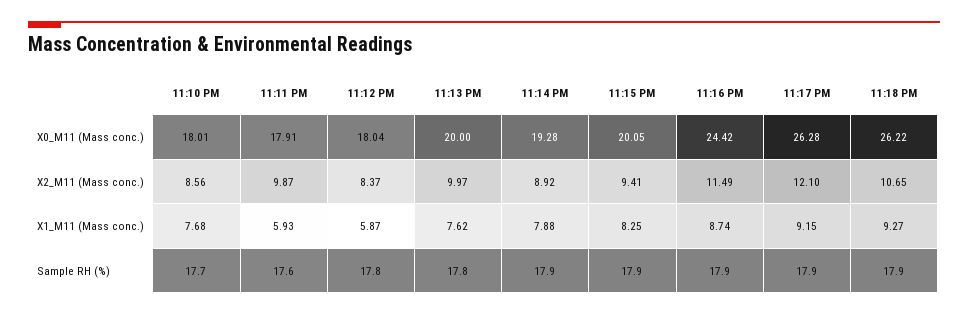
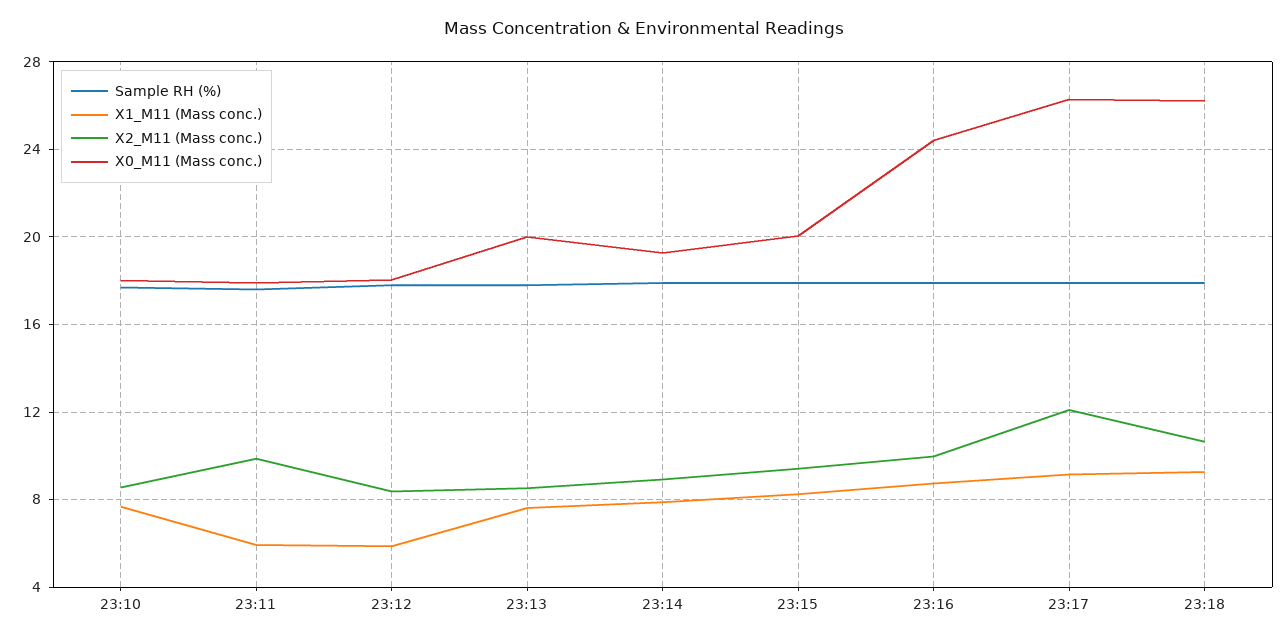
  {
    "X0_M11 (Mass conc.)": {
      "11:10 PM": 18.01,
      "11:11 PM": 17.91,
      "11:12 PM": 18.04,
      "11:13 PM": 20,
      "11:14 PM": 19.28,
      "11:15 PM": 20.05,
      "11:16 PM": 24.42,
      "11:17 PM": 26.28,
      "11:18 PM": 26.22
    },
    "X2_M11 (Mass conc.)": {
      "11:10 PM": 8.56,
      "11:11 PM": 9.87,
      "11:12 PM": 8.37,
-     "11:13 PM": 9.97,
+     "11:13 PM": 8.5,
      "11:14 PM": 8.92,
      "11:15 PM": 9.41,
-     "11:16 PM": 11.49,
+     "11:16 PM": 10,
      "11:17 PM": 12.1,
      "11:18 PM": 10.65
    },
    "X1_M11 (Mass conc.)": {
      "11:10 PM": 7.68,
      "11:11 PM": 5.93,
      "11:12 PM": 5.87,
      "11:13 PM": 7.62,
      "11:14 PM": 7.88,
      "11:15 PM": 8.25,
      "11:16 PM": 8.74,
      "11:17 PM": 9.15,
      "11:18 PM": 9.27
    },
    "Sample RH (%)": {
      "11:10 PM": 17.7,
      "11:11 PM": 17.6,
      "11:12 PM": 17.8,
      "11:13 PM": 17.8,
      "11:14 PM": 17.9,
      "11:15 PM": 17.9,
      "11:16 PM": 17.9,
      "11:17 PM": 17.9,
      "11:18 PM": 17.9
    }
  }

